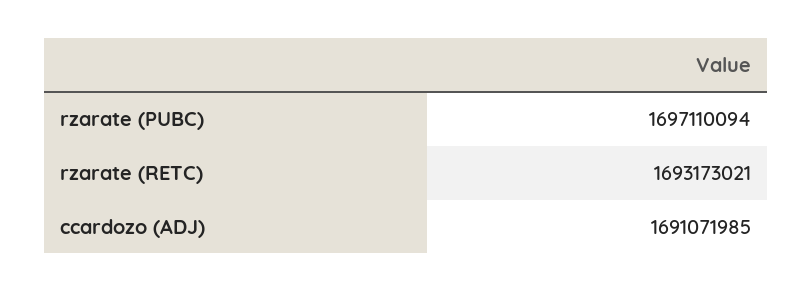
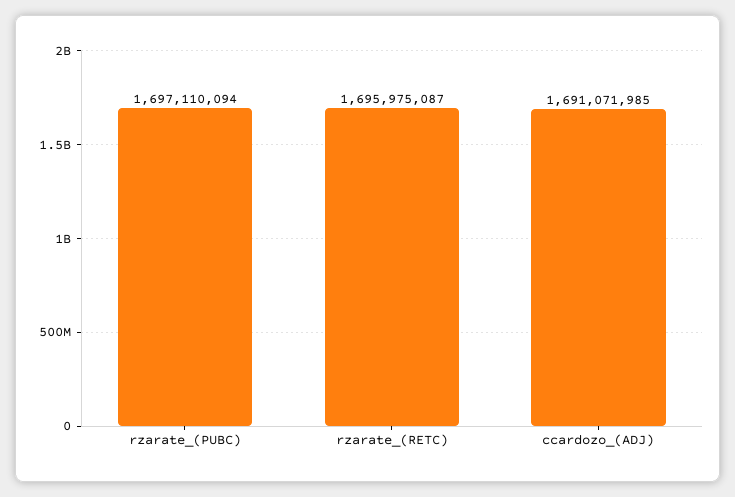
  {
    "rzarate (PUBC)": 1697110094,
-   "rzarate (RETC)": 1693173021,
+   "rzarate (RETC)": 1695975087,
    "ccardozo (ADJ)": 1691071985
  }

